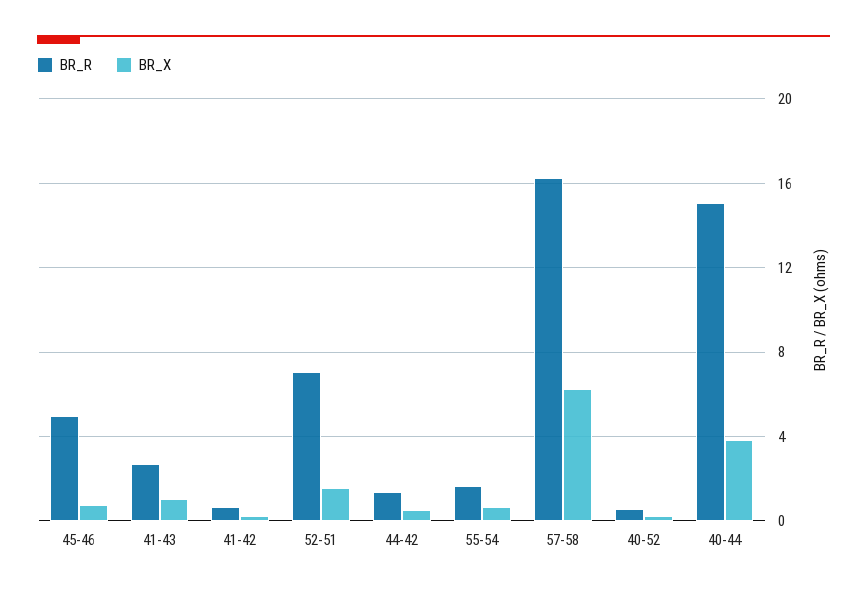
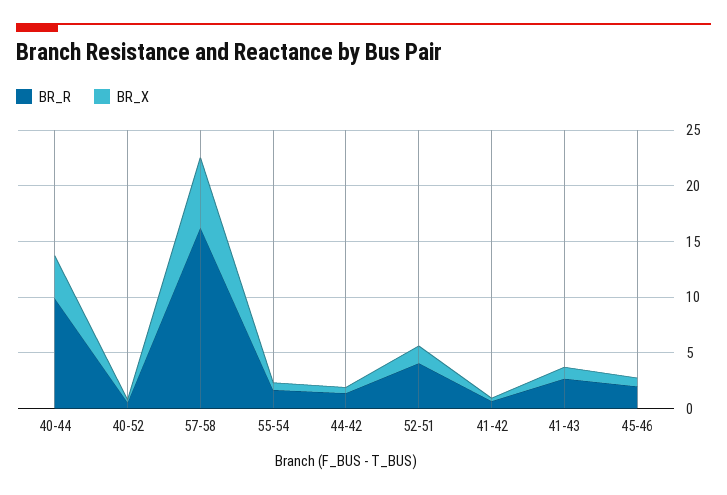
  {
    "BR_R": {
-     "45-46": 5,
+     "45-46": 2,
      "41-43": 2.5,
      "41-42": 0.5,
-     "52-51": 7,
+     "52-51": 4,
      "44-42": 1.5,
      "55-54": 1.5,
      "57-58": 16.5,
      "40-52": 0.5,
-     "40-44": 15
+     "40-44": 10
    },
    "BR_X": {
      "45-46": 1,
      "41-43": 1,
      "41-42": 0.5,
      "52-51": 1.5,
      "44-42": 0.5,
      "55-54": 0.5,
      "57-58": 6.5,
      "40-52": 0,
      "40-44": 4
    }
  }

